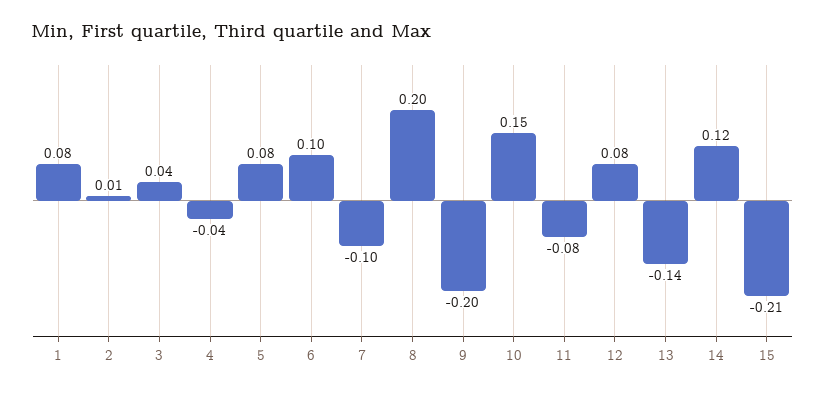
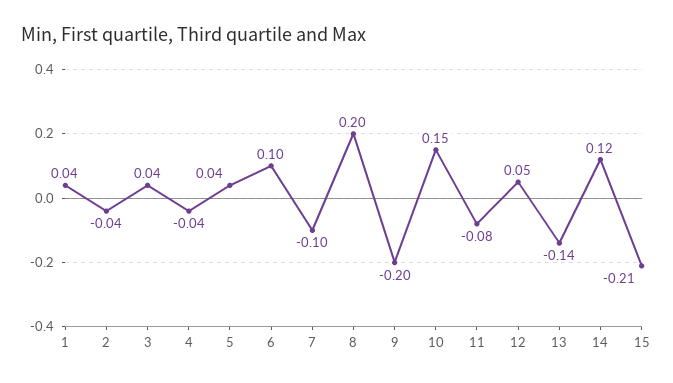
  {
-   "1": 0.08,
+   "1": 0.04,
-   "2": 0.01,
+   "2": -0.04,
    "3": 0.04,
    "4": -0.04,
-   "5": 0.08,
+   "5": 0.04,
    "6": 0.1,
    "7": -0.1,
    "8": 0.2,
    "9": -0.2,
    "10": 0.15,
    "11": -0.08,
-   "12": 0.08,
+   "12": 0.05,
    "13": -0.14,
    "14": 0.12,
    "15": -0.21
  }

